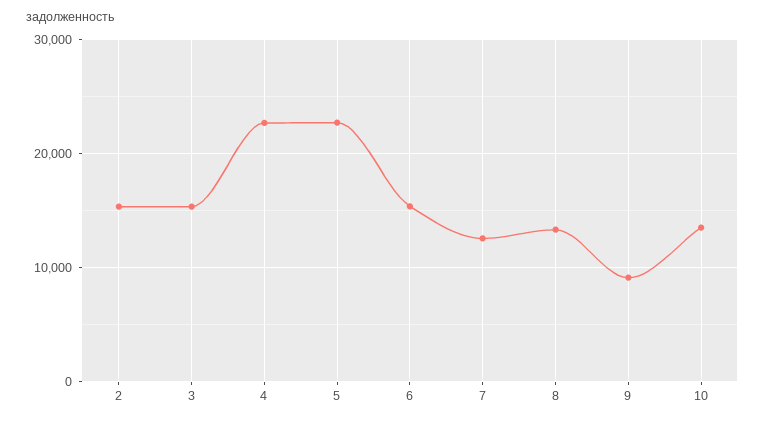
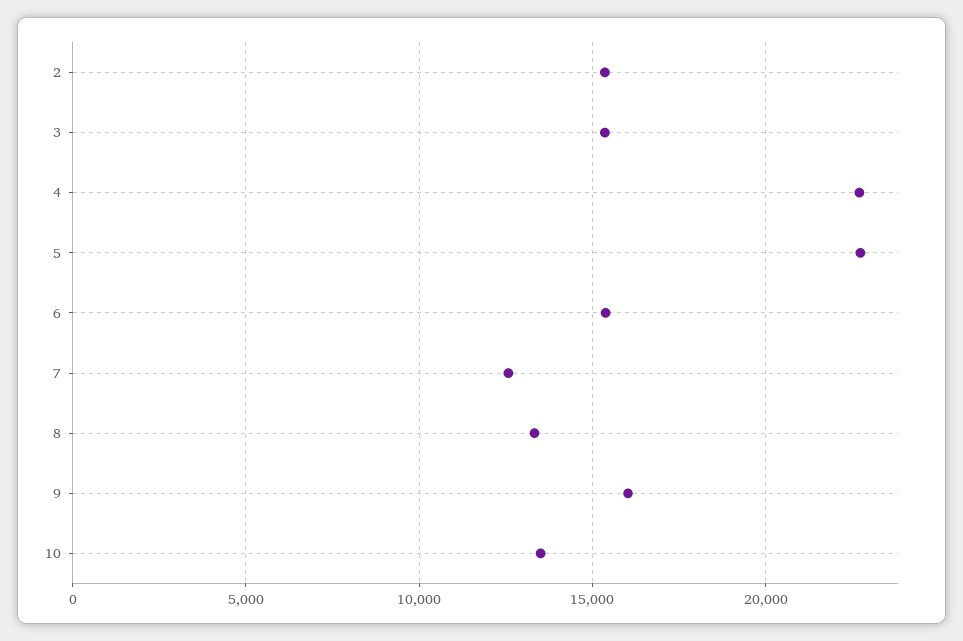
  {
    "2": 15500,
    "3": 15500,
    "4": 22500,
    "5": 22500,
    "6": 15500,
    "7": 12500,
    "8": 13500,
-   "9": 9000,
+   "9": 16000,
    "10": 13500
  }

